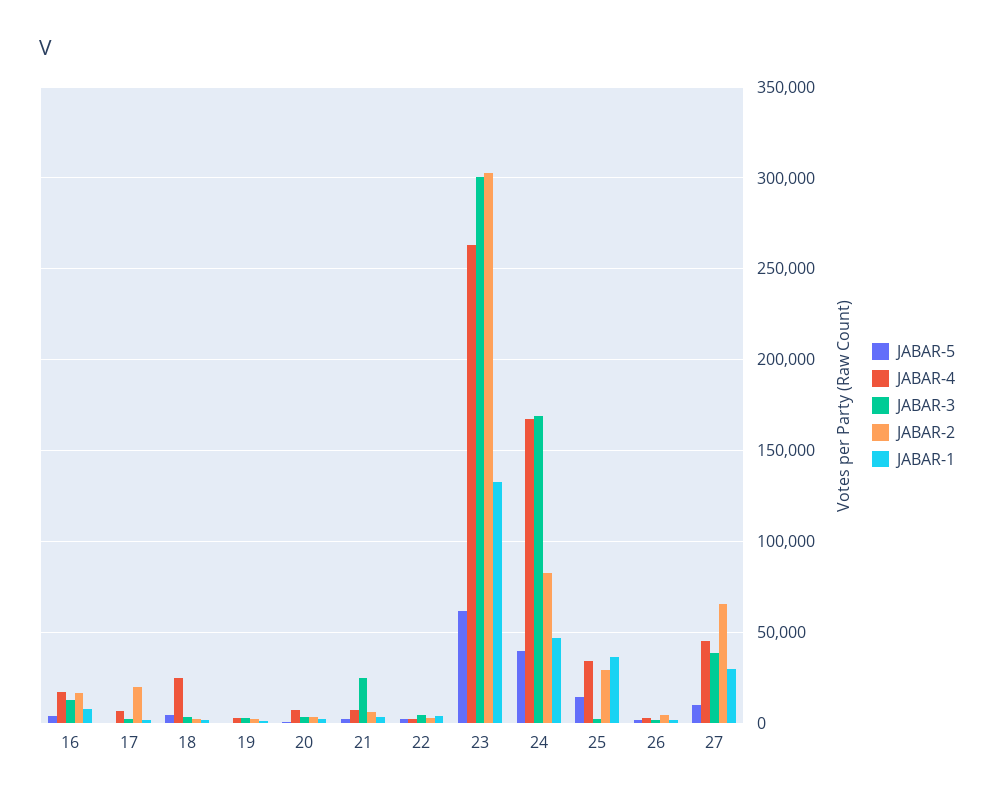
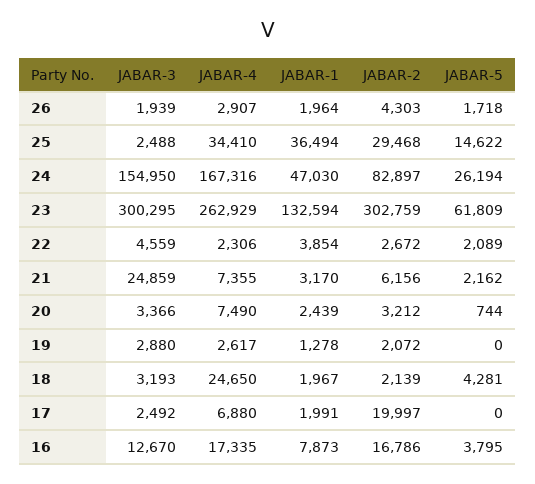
  {
    "JABAR-5": {
      "16": 3795,
      "17": 0,
      "18": 4281,
      "19": 0,
      "20": 744,
      "21": 2162,
      "22": 2089,
      "23": 61809,
-     "24": 40000,
+     "24": 26194,
      "25": 14622,
-     "26": 1718,
+     "26": 1718
-     "27": 10000
    },
    "JABAR-4": {
      "16": 17335,
      "17": 6880,
      "18": 24650,
      "19": 2617,
      "20": 7490,
      "21": 7355,
      "22": 2306,
      "23": 262929,
      "24": 167316,
      "25": 34410,
-     "26": 2907,
+     "26": 2907
-     "27": 45000
    },
    "JABAR-3": {
      "16": 12670,
      "17": 2492,
      "18": 3193,
      "19": 2880,
      "20": 3366,
      "21": 24859,
      "22": 4559,
      "23": 300295,
-     "24": 170000,
+     "24": 154950,
      "25": 2488,
-     "26": 1939,
+     "26": 1939
-     "27": 40000
    },
    "JABAR-2": {
      "16": 16786,
      "17": 19997,
      "18": 2139,
      "19": 2072,
      "20": 3212,
      "21": 6156,
      "22": 2672,
      "23": 302759,
      "24": 82897,
      "25": 29468,
-     "26": 4303,
+     "26": 4303
-     "27": 65000
    },
    "JABAR-1": {
      "16": 7873,
      "17": 1991,
      "18": 1967,
      "19": 1278,
      "20": 2439,
      "21": 3170,
      "22": 3854,
      "23": 132594,
      "24": 47030,
      "25": 36494,
-     "26": 1964,
+     "26": 1964
-     "27": 30000
    }
  }

